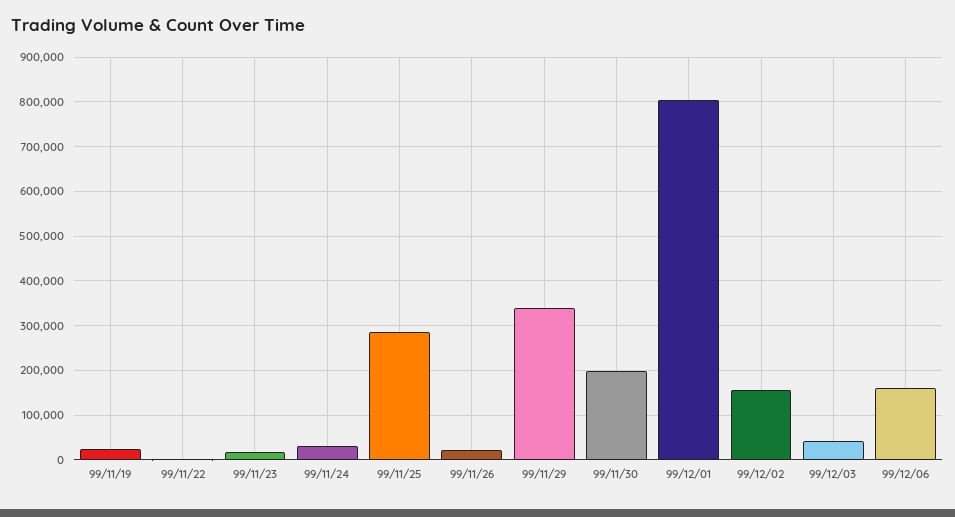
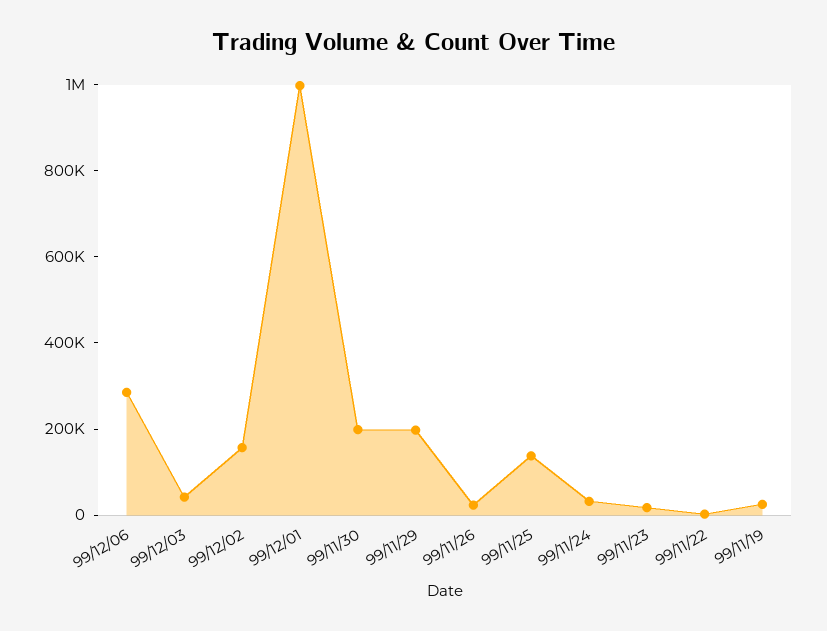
  {
    "99/11/19": 20000,
    "99/11/22": 0,
    "99/11/23": 20000,
    "99/11/24": 40000,
-   "99/11/25": 280000,
+   "99/11/25": 150000,
    "99/11/26": 20000,
-   "99/11/29": 340000,
+   "99/11/29": 200000,
    "99/11/30": 200000,
-   "99/12/01": 800000,
+   "99/12/01": 1000000,
    "99/12/02": 160000,
    "99/12/03": 40000,
-   "99/12/06": 160000
+   "99/12/06": 300000
  }

